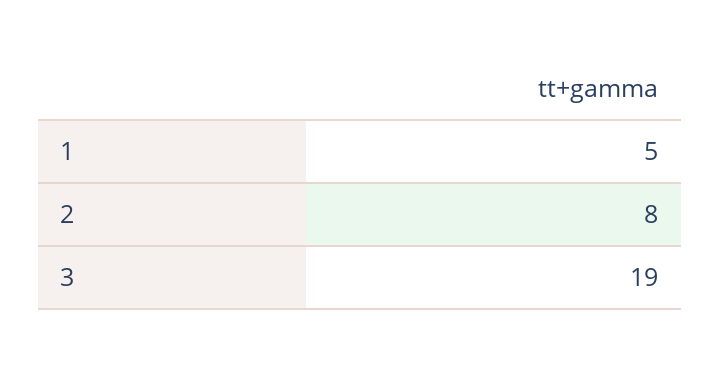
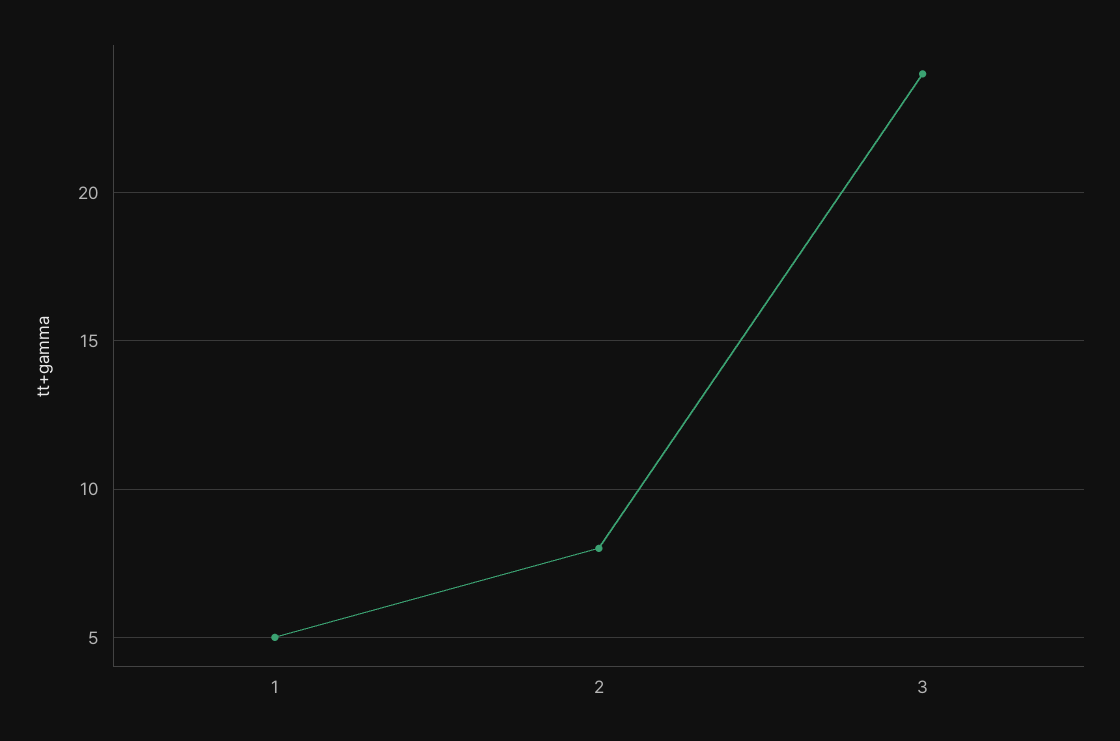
  {
    "1": 5,
    "2": 8,
-   "3": 19
+   "3": 24
  }

